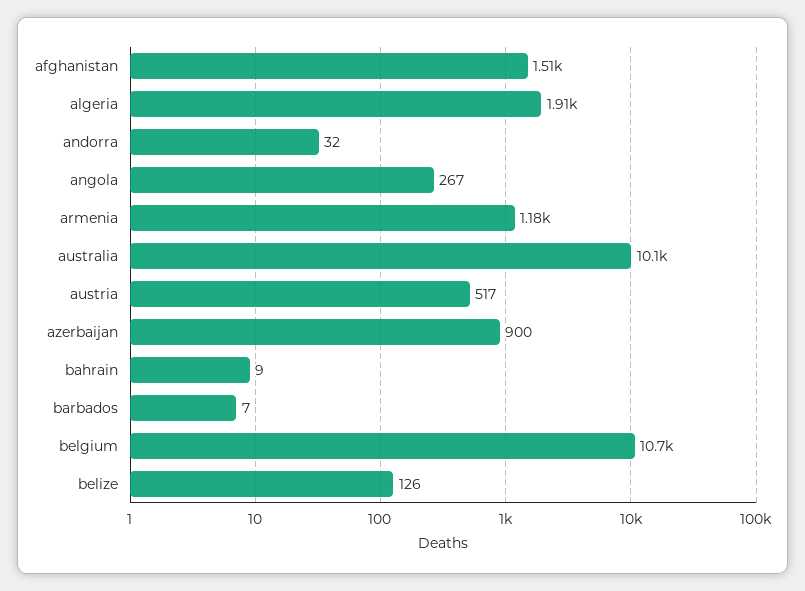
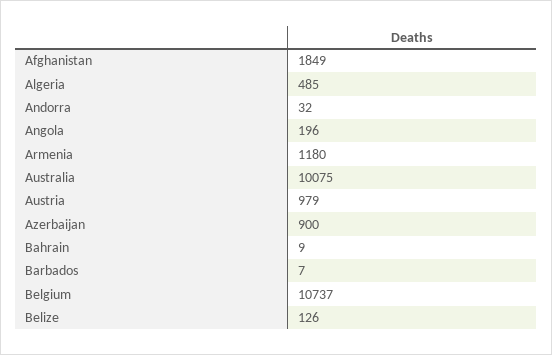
  {
-   "afghanistan": 1510,
+   "afghanistan": 1849,
-   "algeria": 1910,
+   "algeria": 485,
    "andorra": 32,
-   "angola": 267,
+   "angola": 196,
    "armenia": 1180,
    "australia": 10075,
-   "austria": 517,
+   "austria": 979,
    "azerbaijan": 900,
    "bahrain": 9,
    "barbados": 7,
    "belgium": 10737,
    "belize": 126
  }

